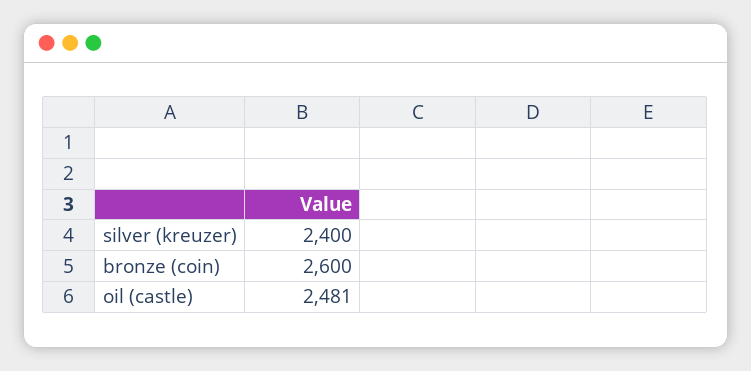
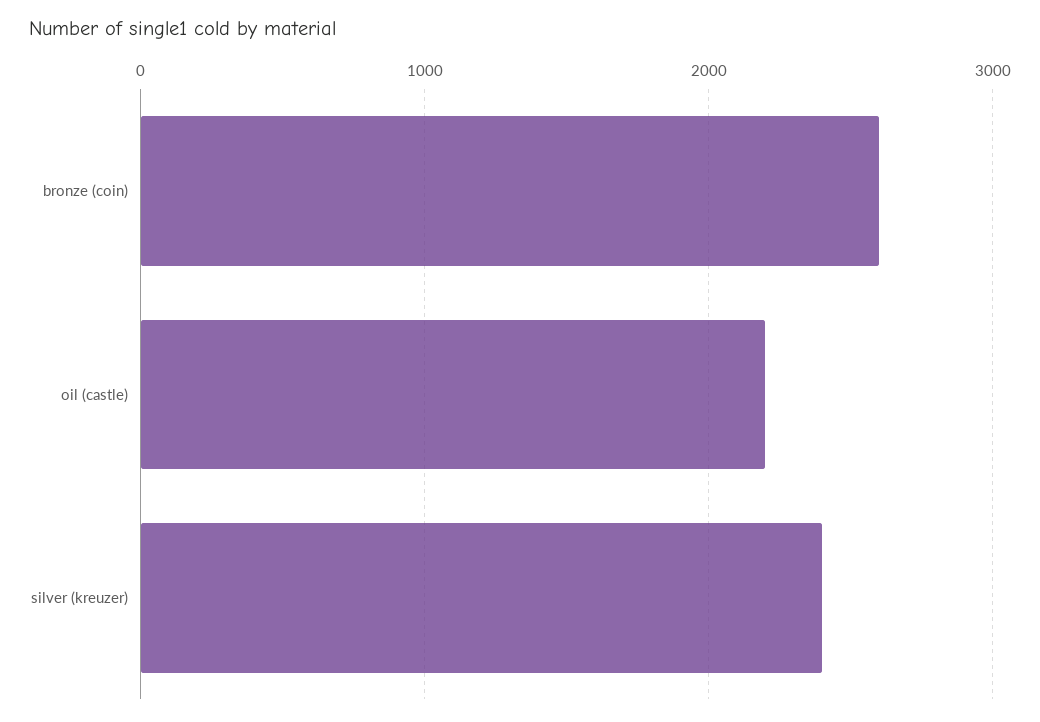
  {
    "silver (kreuzer)": 2400,
    "bronze (coin)": 2600,
-   "oil (castle)": 2481
+   "oil (castle)": 2200
  }

